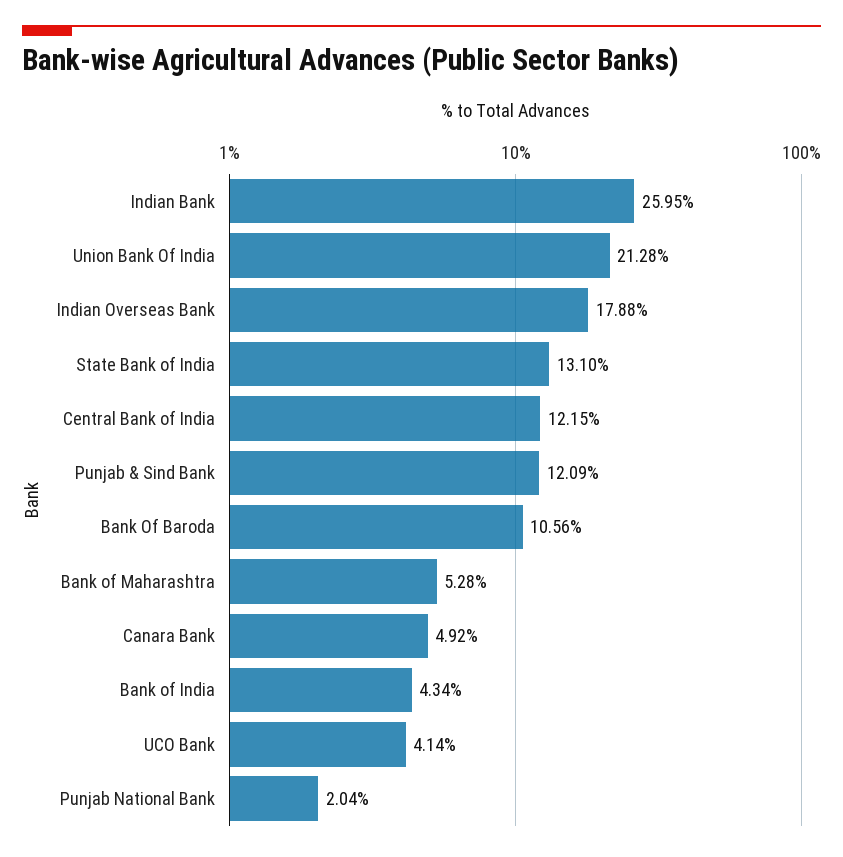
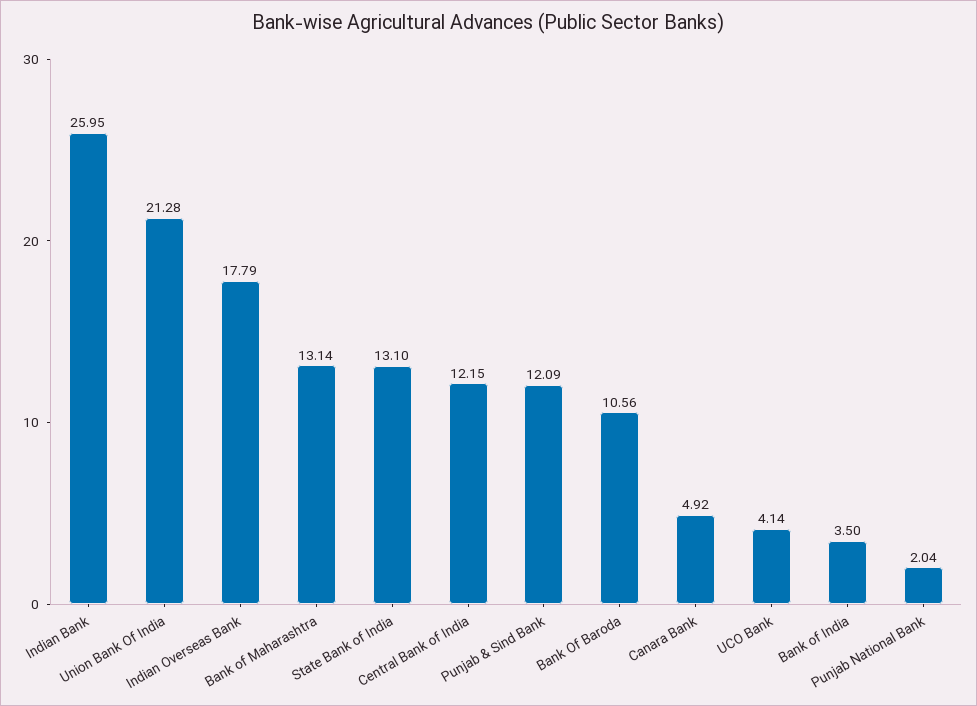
  {
    "Indian Bank": 25.95,
    "Union Bank Of India": 21.28,
-   "Indian Overseas Bank": 17.88,
+   "Indian Overseas Bank": 17.79,
    "State Bank of India": 13.1,
    "Central Bank of India": 12.15,
    "Punjab & Sind Bank": 12.09,
    "Bank Of Baroda": 10.56,
-   "Bank of Maharashtra": 5.28,
+   "Bank of Maharashtra": 13.14,
    "Canara Bank": 4.92,
-   "Bank of India": 4.34,
+   "Bank of India": 3.5,
    "UCO Bank": 4.14,
    "Punjab National Bank": 2.04
  }

